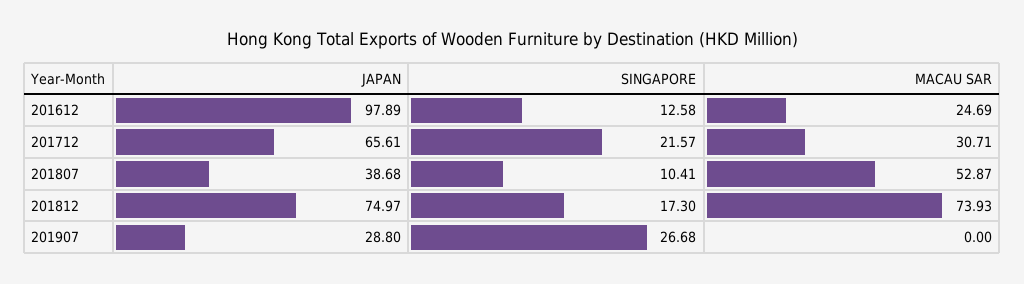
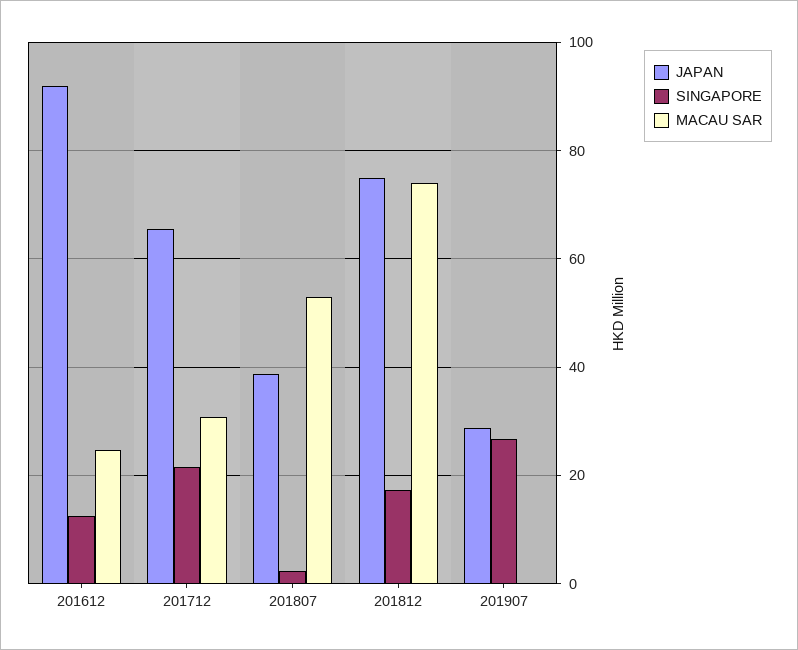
  {
    "JAPAN": {
-     "201612": 97.89,
+     "201612": 92,
      "201712": 65.61,
      "201807": 38.68,
      "201812": 74.97,
      "201907": 28.8
    },
    "SINGAPORE": {
      "201612": 12.58,
      "201712": 21.57,
-     "201807": 10.41,
+     "201807": 2,
      "201812": 17.3,
      "201907": 26.68
    },
    "MACAU SAR": {
      "201612": 24.69,
      "201712": 30.71,
      "201807": 52.87,
      "201812": 73.93,
      "201907": 0
    }
  }

